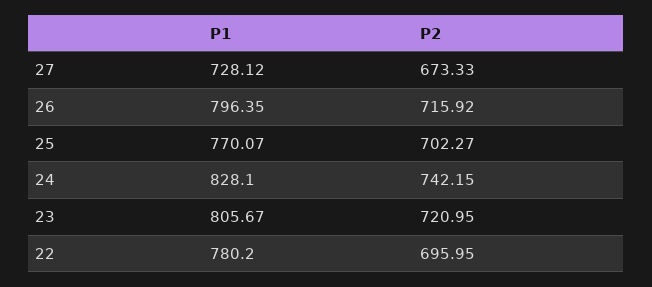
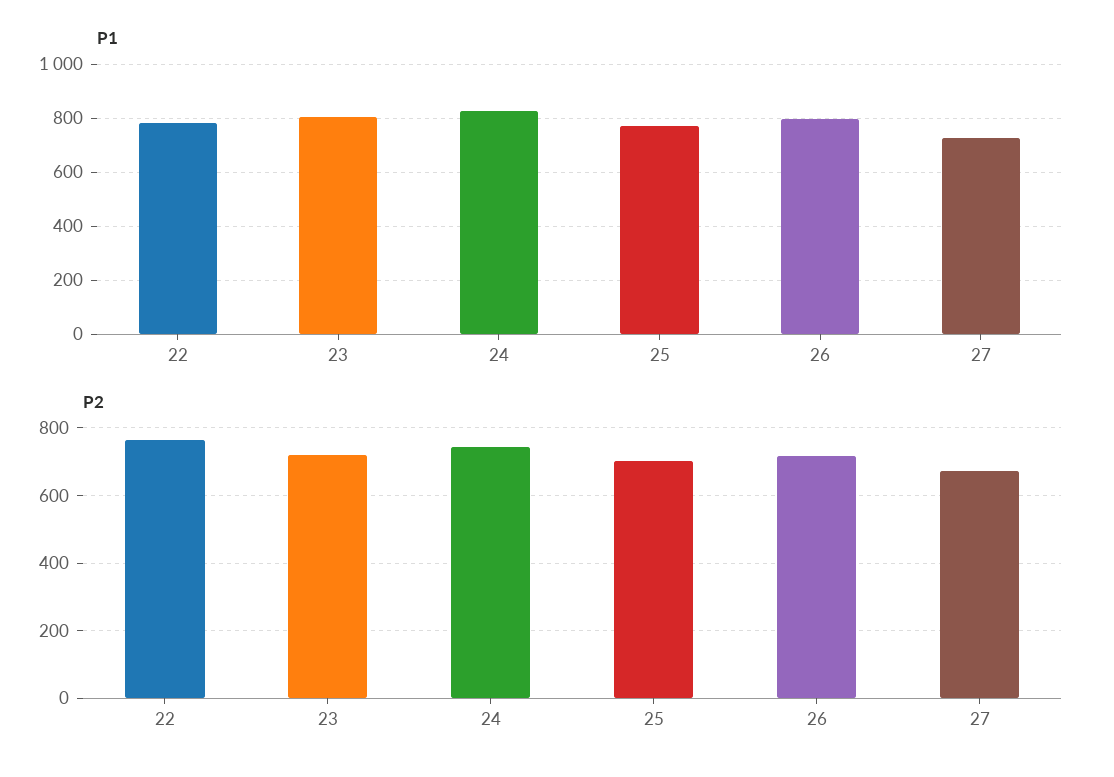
  {
    "P1": {
      "27": 728.12,
      "26": 796.35,
      "25": 770.07,
      "24": 828.1,
      "23": 805.67,
      "22": 780.2
    },
    "P2": {
      "27": 673.33,
      "26": 715.92,
      "25": 702.27,
      "24": 742.15,
      "23": 720.95,
-     "22": 695.95
+     "22": 760
    }
  }

